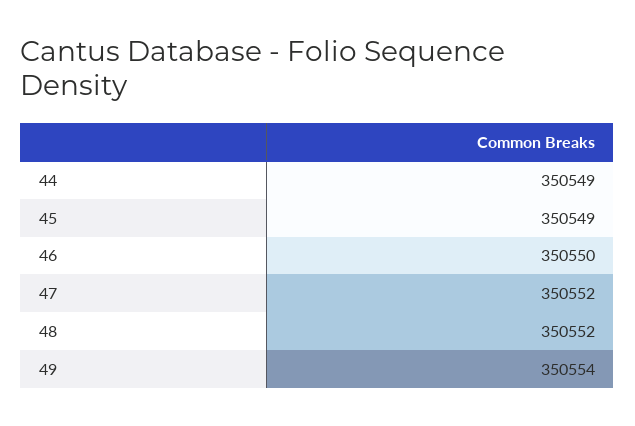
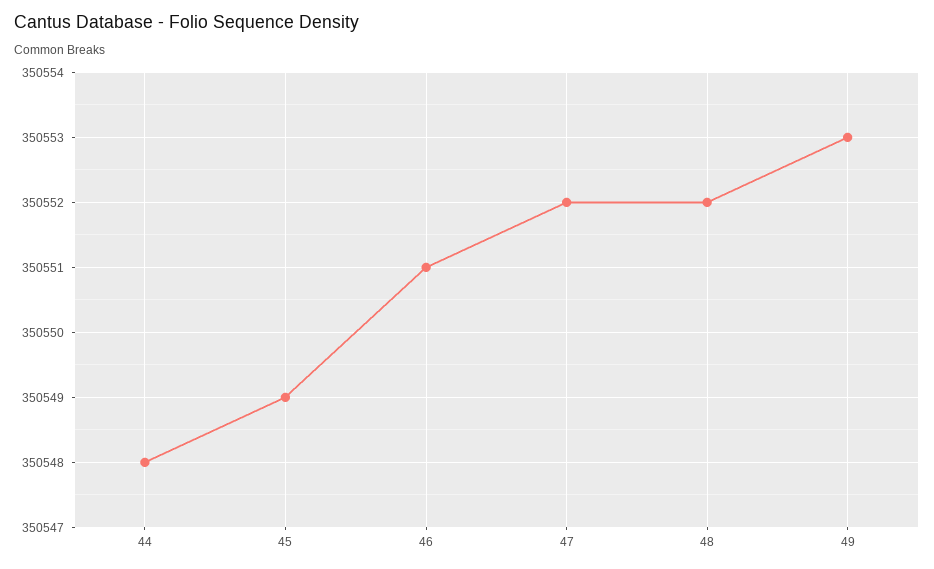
  {
-   "44": 350549,
+   "44": 350548,
    "45": 350549,
-   "46": 350550,
+   "46": 350551,
    "47": 350552,
    "48": 350552,
-   "49": 350554
+   "49": 350553
  }

